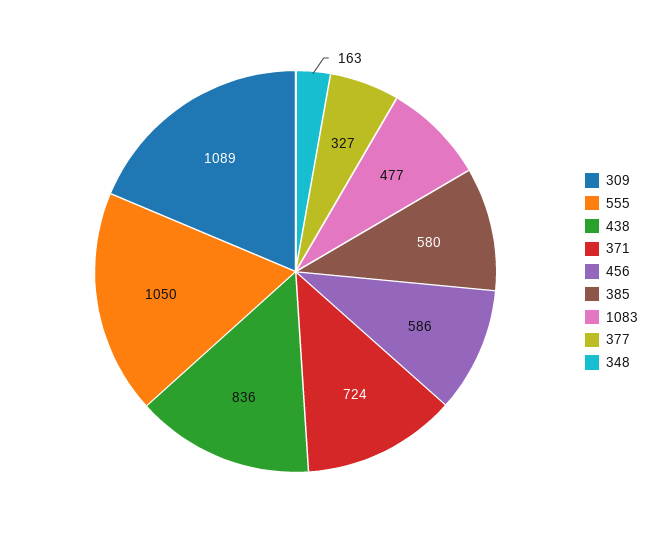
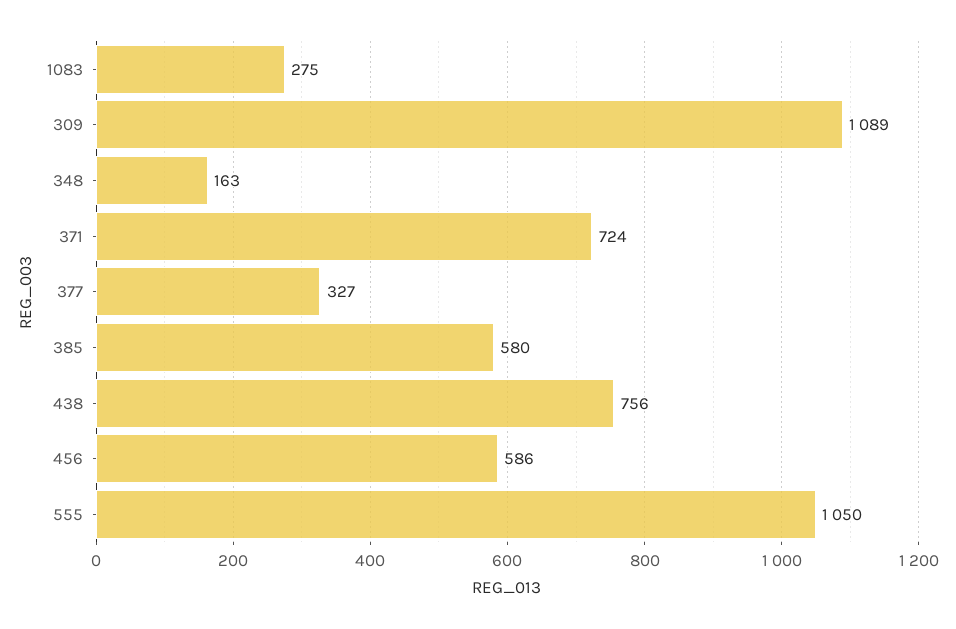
  {
    "309": 1089,
    "555": 1050,
-   "438": 836,
+   "438": 756,
    "371": 724,
    "456": 586,
    "385": 580,
-   "1083": 477,
+   "1083": 275,
    "377": 327,
    "348": 163
  }

